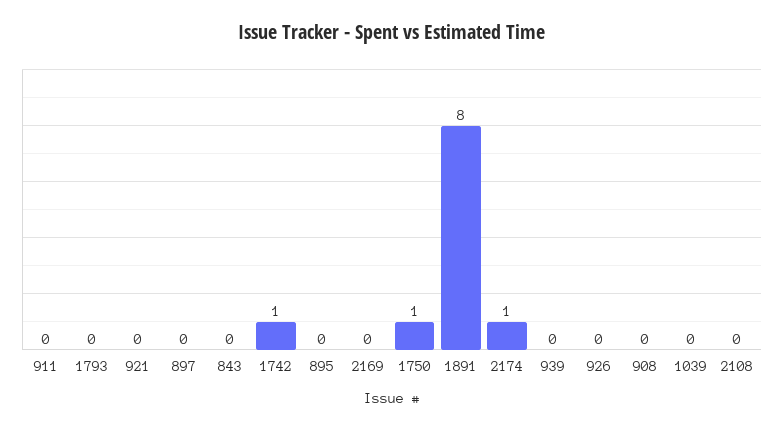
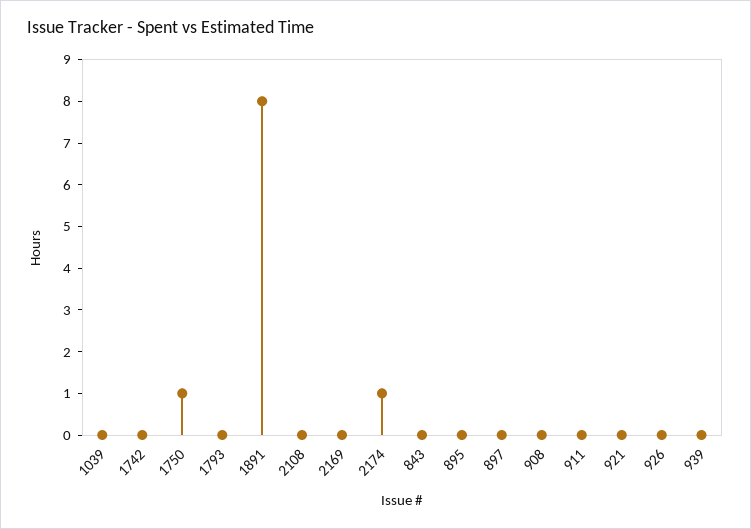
  {
    "911": 0,
    "1793": 0,
    "921": 0,
    "897": 0,
    "843": 0,
-   "1742": 1,
+   "1742": 0,
    "895": 0,
    "2169": 0,
    "1750": 1,
    "1891": 8,
    "2174": 1,
    "939": 0,
    "926": 0,
    "908": 0,
    "1039": 0,
    "2108": 0
  }

